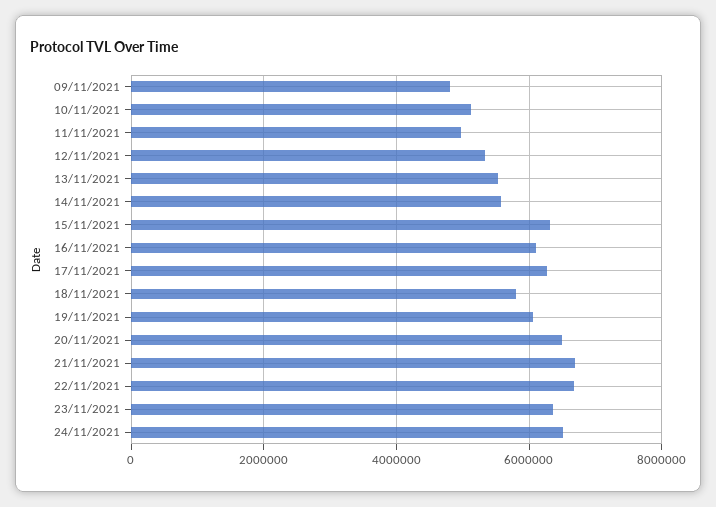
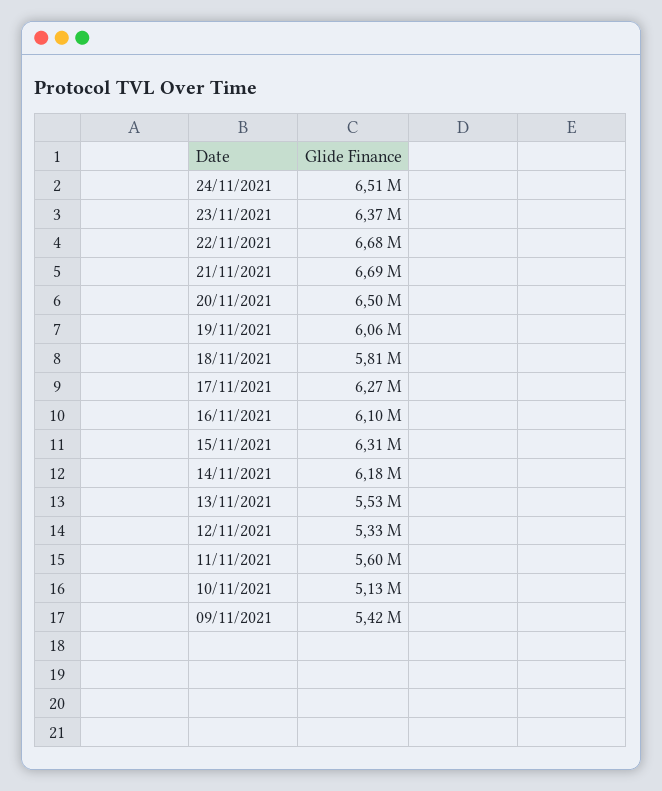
  {
-   "09/11/2021": 4800000,
+   "09/11/2021": 5420000,
    "10/11/2021": 5130000,
-   "11/11/2021": 5000000,
+   "11/11/2021": 5600000,
    "12/11/2021": 5330000,
    "13/11/2021": 5530000,
-   "14/11/2021": 5600000,
+   "14/11/2021": 6180000,
    "15/11/2021": 6310000,
    "16/11/2021": 6100000,
    "17/11/2021": 6270000,
    "18/11/2021": 5810000,
    "19/11/2021": 6060000,
    "20/11/2021": 6500000,
    "21/11/2021": 6690000,
    "22/11/2021": 6680000,
    "23/11/2021": 6370000,
    "24/11/2021": 6510000
  }

